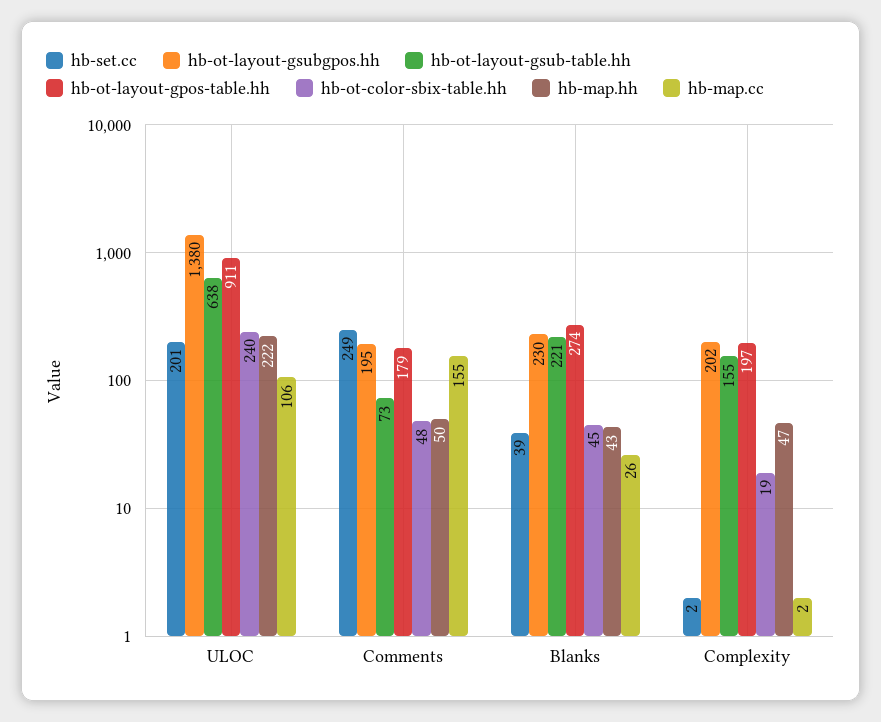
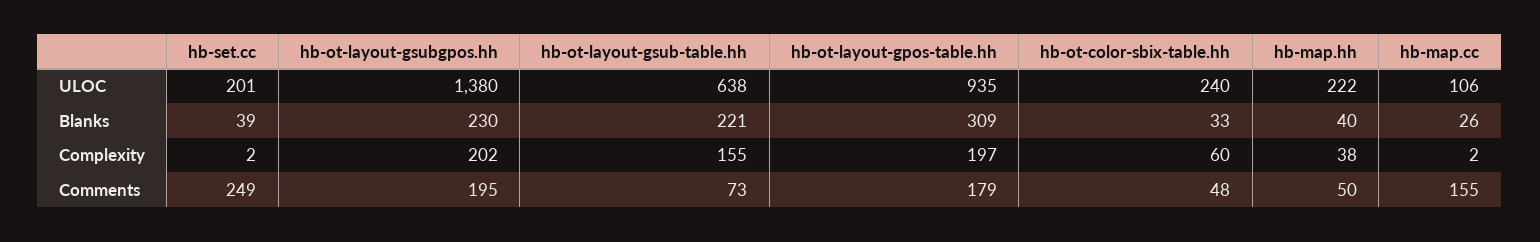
  {
    "hb-set.cc": {
      "ULOC": 201,
      "Comments": 249,
      "Blanks": 39,
      "Complexity": 2
    },
    "hb-ot-layout-gsubgpos.hh": {
      "ULOC": 1380,
      "Comments": 195,
      "Blanks": 230,
      "Complexity": 202
    },
    "hb-ot-layout-gsub-table.hh": {
      "ULOC": 638,
      "Comments": 73,
      "Blanks": 221,
      "Complexity": 155
    },
    "hb-ot-layout-gpos-table.hh": {
-     "ULOC": 911,
+     "ULOC": 935,
      "Comments": 179,
-     "Blanks": 274,
+     "Blanks": 309,
      "Complexity": 197
    },
    "hb-ot-color-sbix-table.hh": {
      "ULOC": 240,
      "Comments": 48,
-     "Blanks": 45,
+     "Blanks": 33,
-     "Complexity": 19
+     "Complexity": 60
    },
    "hb-map.hh": {
      "ULOC": 222,
      "Comments": 50,
-     "Blanks": 43,
+     "Blanks": 40,
-     "Complexity": 47
+     "Complexity": 38
    },
    "hb-map.cc": {
      "ULOC": 106,
      "Comments": 155,
      "Blanks": 26,
      "Complexity": 2
    }
  }

